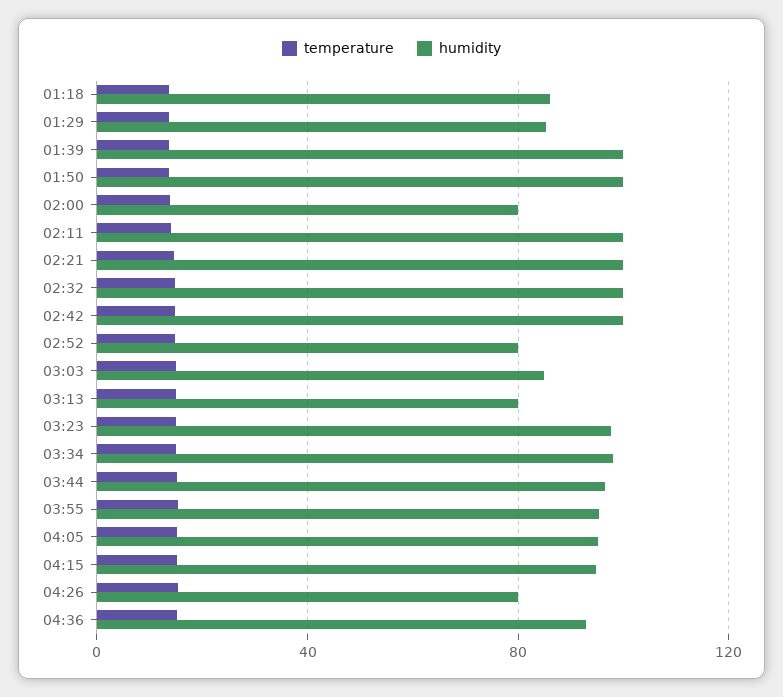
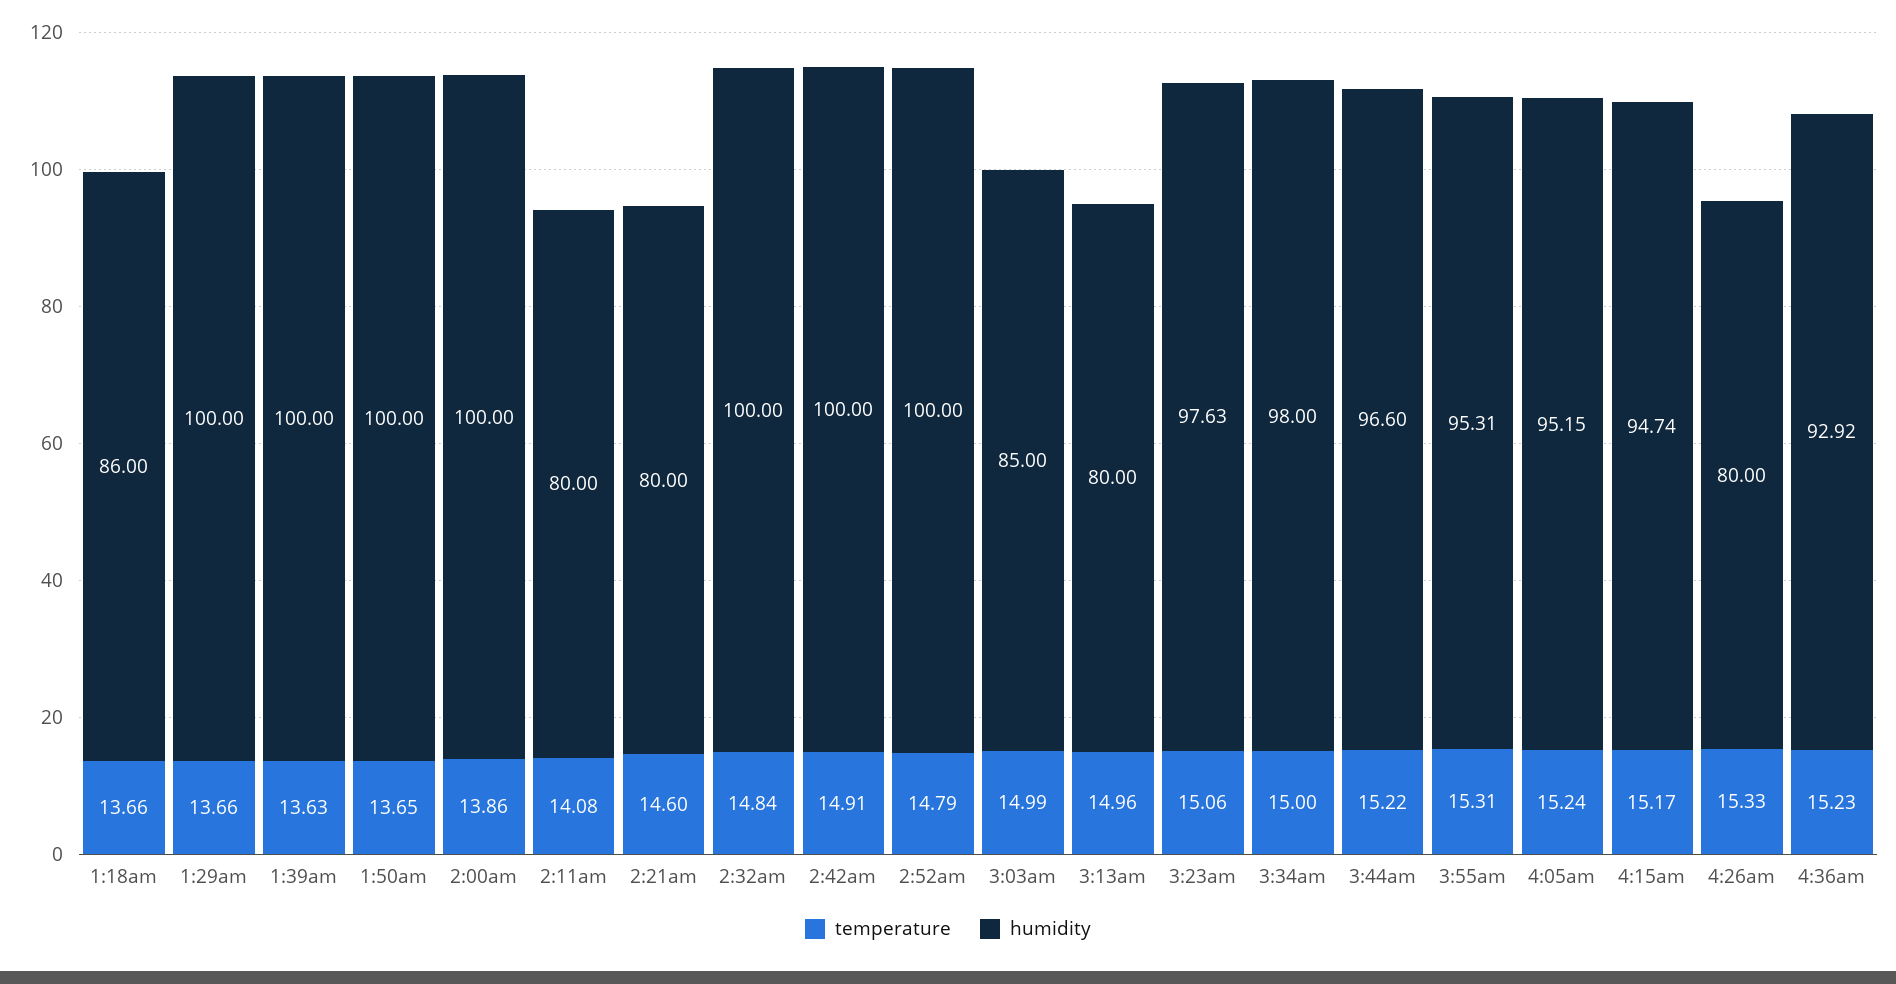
  {
    "temperature": {
      "01:18": 13.66,
      "01:29": 13.66,
      "01:39": 13.63,
      "01:50": 13.65,
      "02:00": 13.86,
      "02:11": 14.08,
      "02:21": 14.6,
      "02:32": 14.84,
      "02:42": 14.91,
      "02:52": 14.79,
      "03:03": 14.99,
      "03:13": 14.96,
      "03:23": 15.06,
      "03:34": 15,
      "03:44": 15.22,
      "03:55": 15.31,
      "04:05": 15.24,
      "04:15": 15.17,
      "04:26": 15.33,
      "04:36": 15.23
    },
    "humidity": {
      "01:18": 86,
-     "01:29": 85,
+     "01:29": 100,
      "01:39": 100,
      "01:50": 100,
-     "02:00": 80,
+     "02:00": 100,
-     "02:11": 100,
+     "02:11": 80,
-     "02:21": 100,
+     "02:21": 80,
      "02:32": 100,
      "02:42": 100,
-     "02:52": 80,
+     "02:52": 100,
      "03:03": 85,
      "03:13": 80,
      "03:23": 97.63,
      "03:34": 98,
      "03:44": 96.6,
      "03:55": 95.31,
      "04:05": 95.15,
      "04:15": 94.74,
      "04:26": 80,
      "04:36": 92.92
    }
  }

